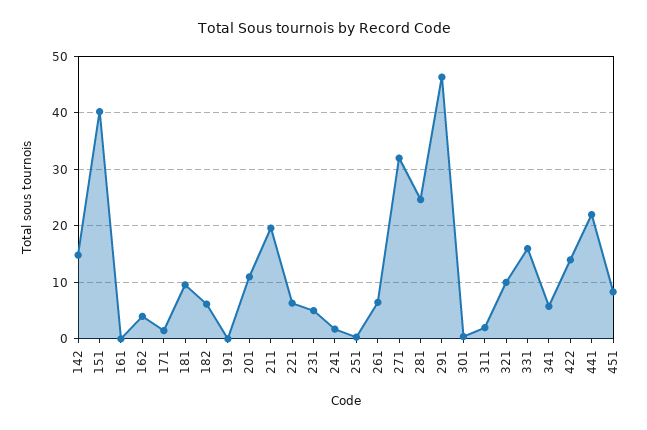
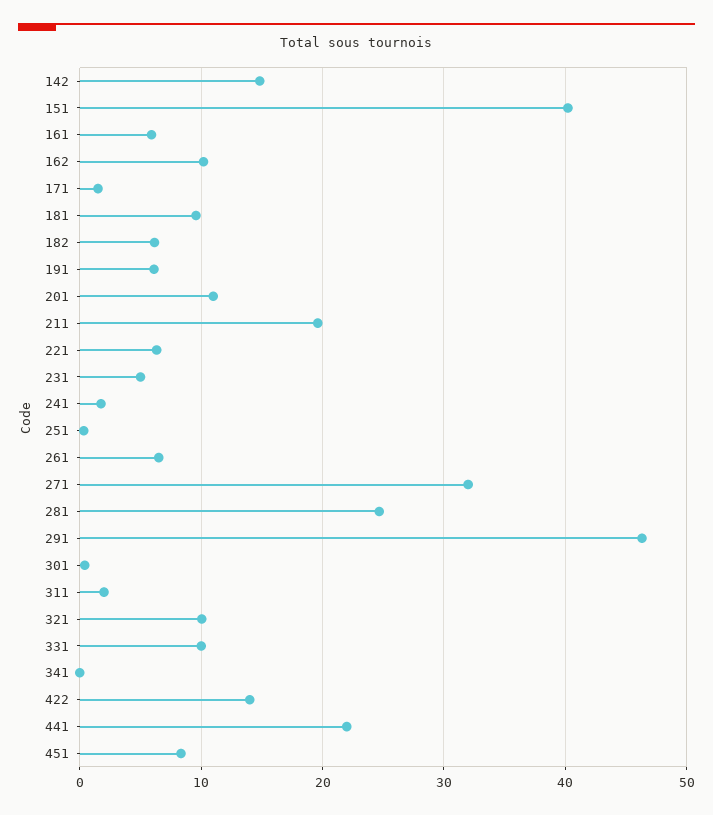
  {
    "142": 15,
    "151": 40,
-   "161": 0,
+   "161": 6,
-   "162": 4,
+   "162": 10,
    "171": 2,
    "181": 10,
    "182": 6,
-   "191": 0,
+   "191": 6,
    "201": 11,
    "211": 20,
    "221": 6,
    "231": 5,
    "241": 2,
    "251": 0,
    "261": 7,
    "271": 32,
    "281": 25,
    "291": 46,
    "301": 0,
    "311": 2,
    "321": 10,
-   "331": 16,
+   "331": 10,
-   "341": 6,
+   "341": 0,
    "422": 14,
    "441": 22,
    "451": 8
  }

